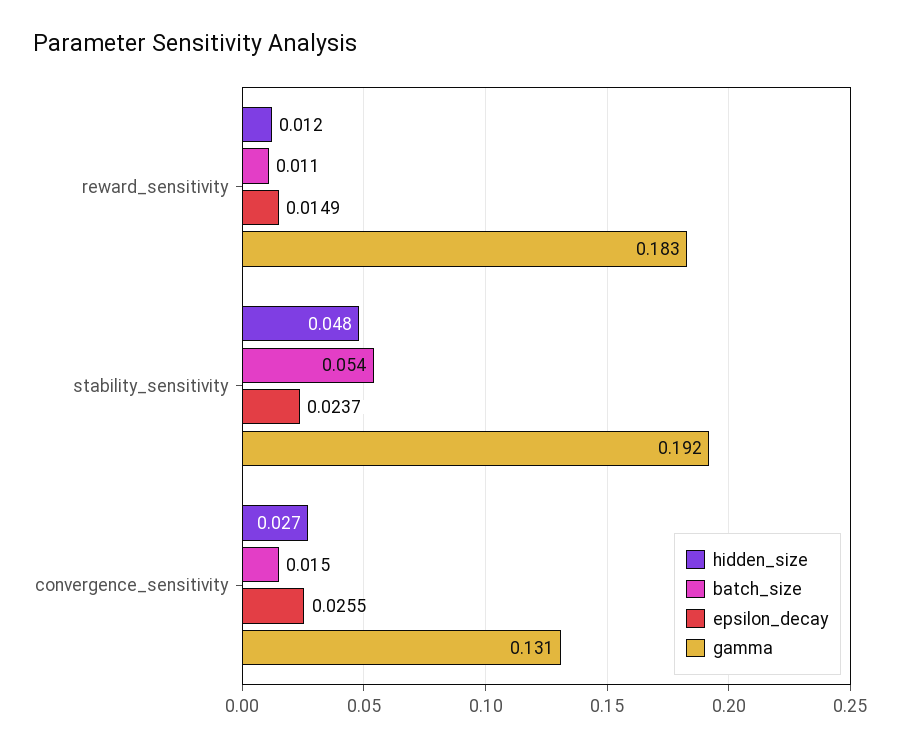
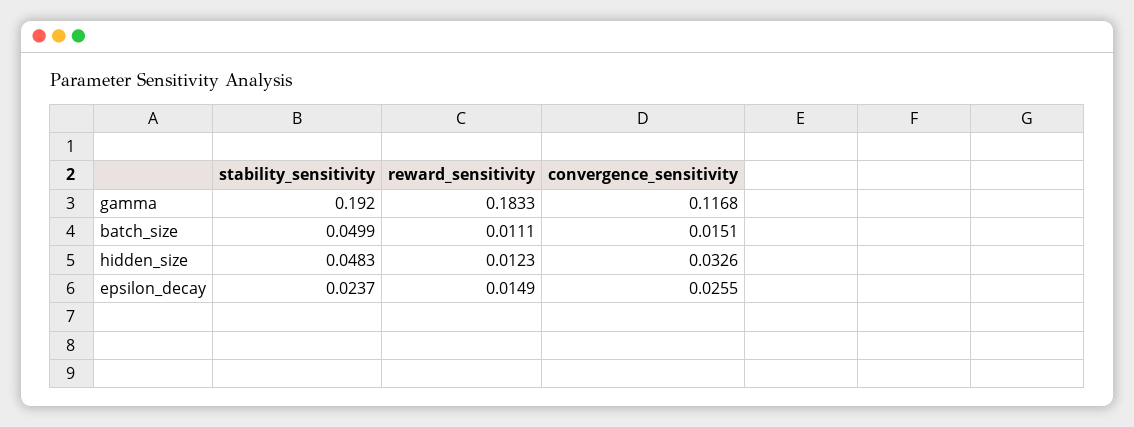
  {
    "hidden_size": {
      "reward_sensitivity": 0.0123,
      "stability_sensitivity": 0.0483,
-     "convergence_sensitivity": 0.027
+     "convergence_sensitivity": 0.0326
    },
    "batch_size": {
      "reward_sensitivity": 0.0111,
-     "stability_sensitivity": 0.054,
+     "stability_sensitivity": 0.0499,
      "convergence_sensitivity": 0.0151
    },
    "epsilon_decay": {
      "reward_sensitivity": 0.0149,
      "stability_sensitivity": 0.0237,
      "convergence_sensitivity": 0.0255
    },
    "gamma": {
      "reward_sensitivity": 0.1833,
      "stability_sensitivity": 0.192,
-     "convergence_sensitivity": 0.131
+     "convergence_sensitivity": 0.1168
    }
  }

